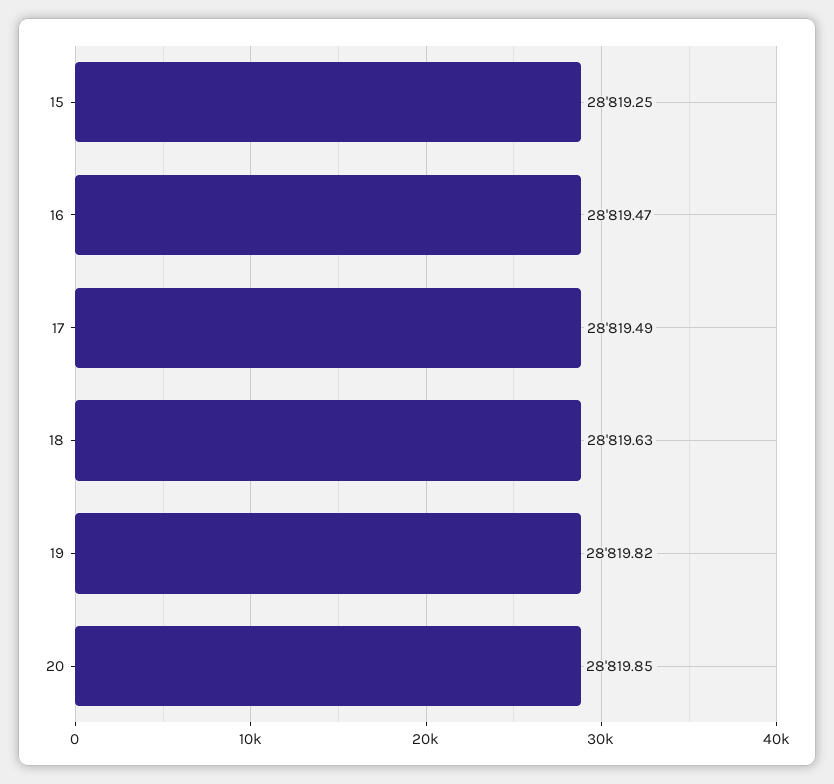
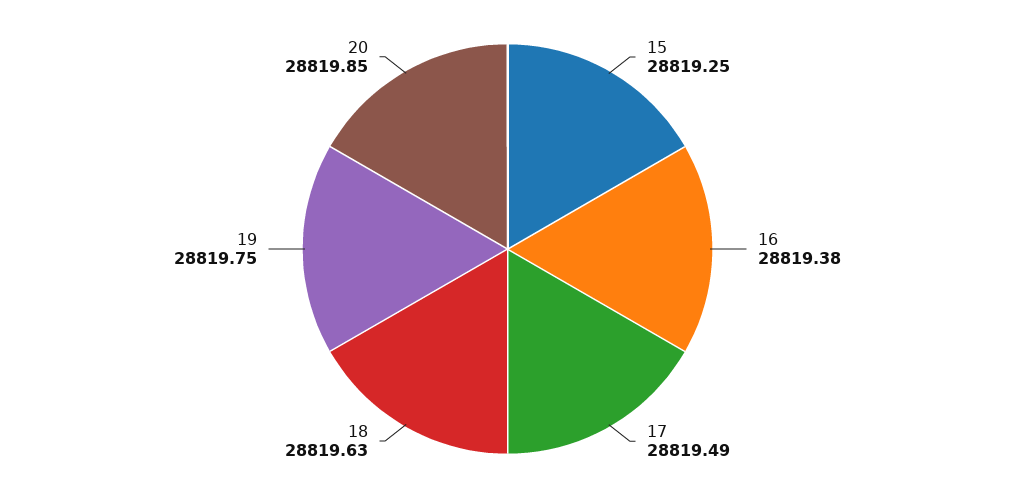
  {
    "15": 28819.25,
-   "16": 28819.47,
+   "16": 28819.38,
    "17": 28819.49,
    "18": 28819.63,
-   "19": 28819.82,
+   "19": 28819.75,
    "20": 28819.85
  }

